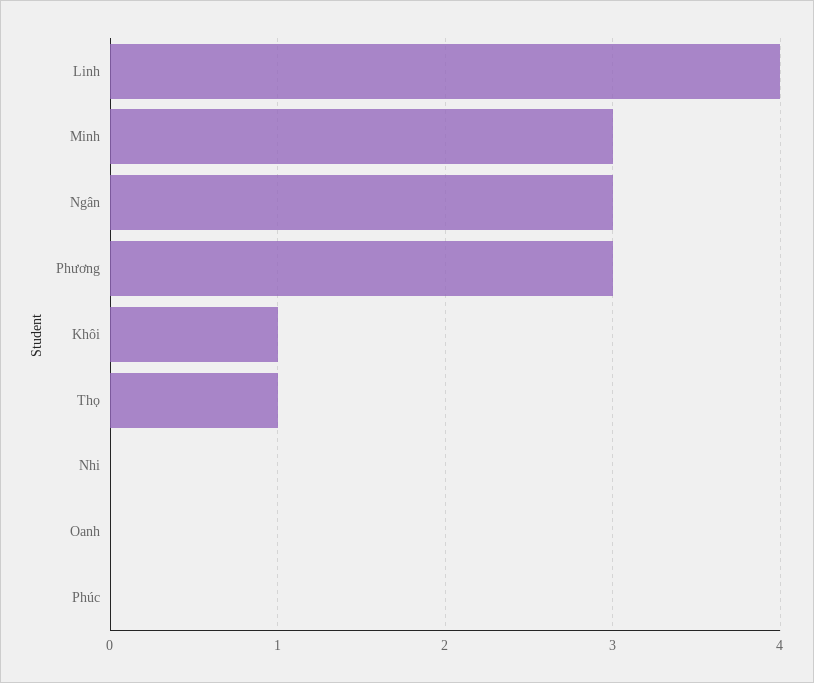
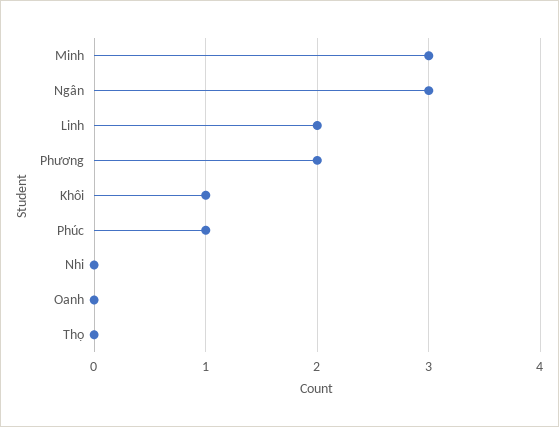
  {
-   "Linh": 4,
+   "Linh": 2,
    "Minh": 3,
    "Ngân": 3,
-   "Phương": 3,
+   "Phương": 2,
    "Khôi": 1,
-   "Thọ": 1,
+   "Thọ": 0,
    "Nhi": 0,
    "Oanh": 0,
-   "Phúc": 0
+   "Phúc": 1
  }

